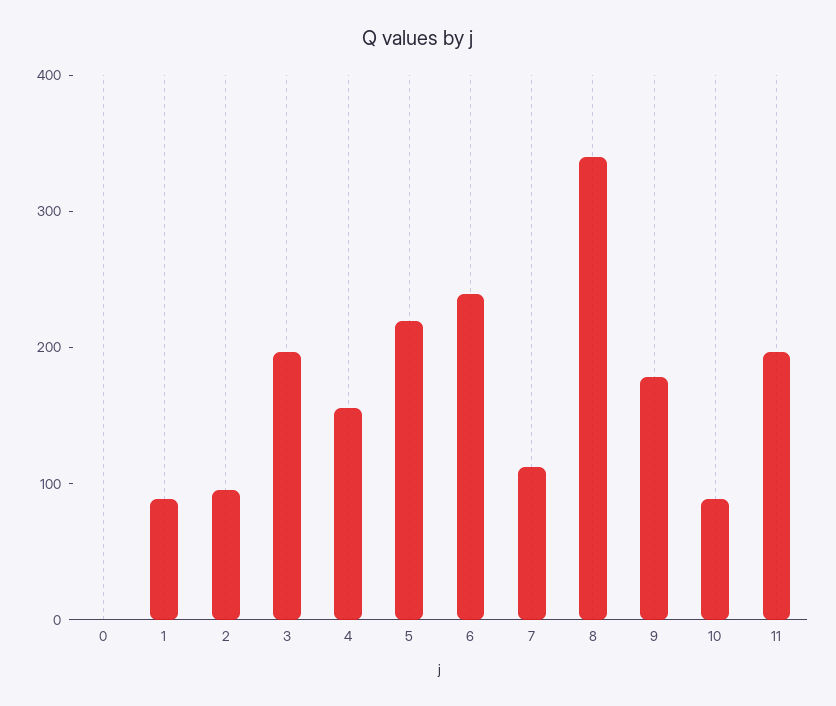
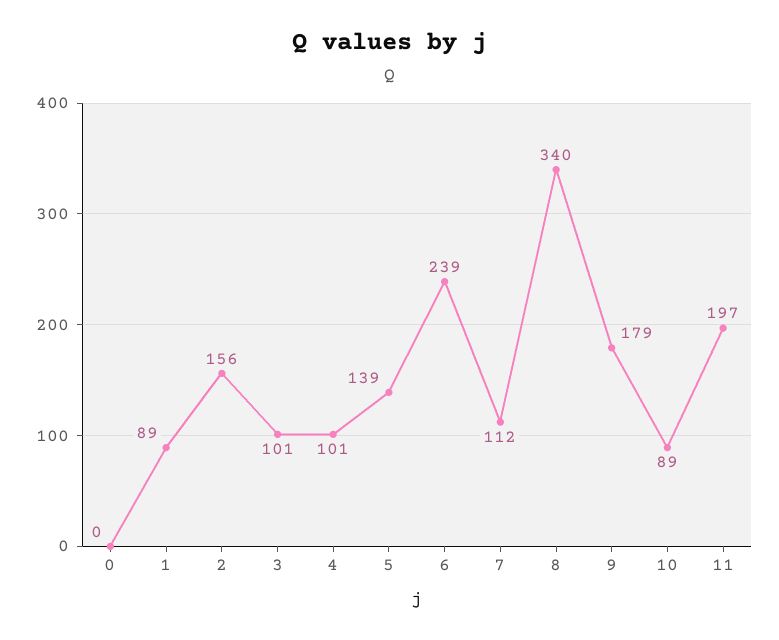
  {
    "0": 0,
    "1": 89,
-   "2": 100,
+   "2": 156,
-   "3": 200,
+   "3": 101,
-   "4": 160,
+   "4": 101,
-   "5": 220,
+   "5": 139,
    "6": 239,
    "7": 112,
    "8": 340,
    "9": 179,
    "10": 89,
    "11": 197
  }

